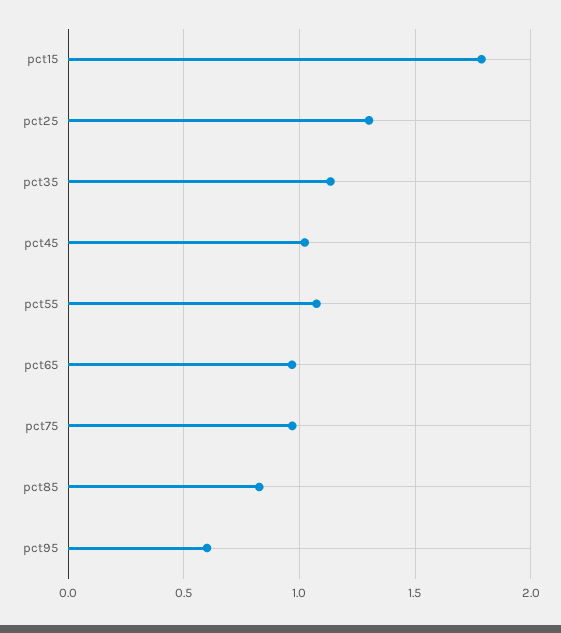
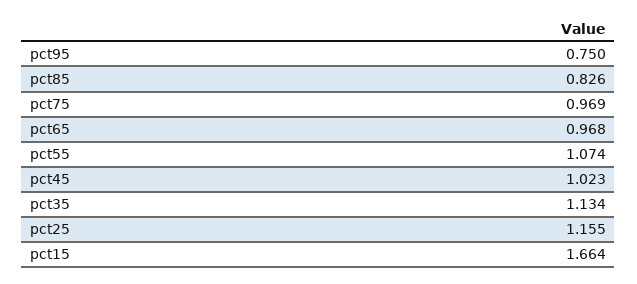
  {
-   "pct15": 1.8,
+   "pct15": 1.664,
-   "pct25": 1.3,
+   "pct25": 1.155,
    "pct35": 1.134,
    "pct45": 1.023,
    "pct55": 1.074,
    "pct65": 0.968,
    "pct75": 0.969,
    "pct85": 0.826,
-   "pct95": 0.6
+   "pct95": 0.75
  }

